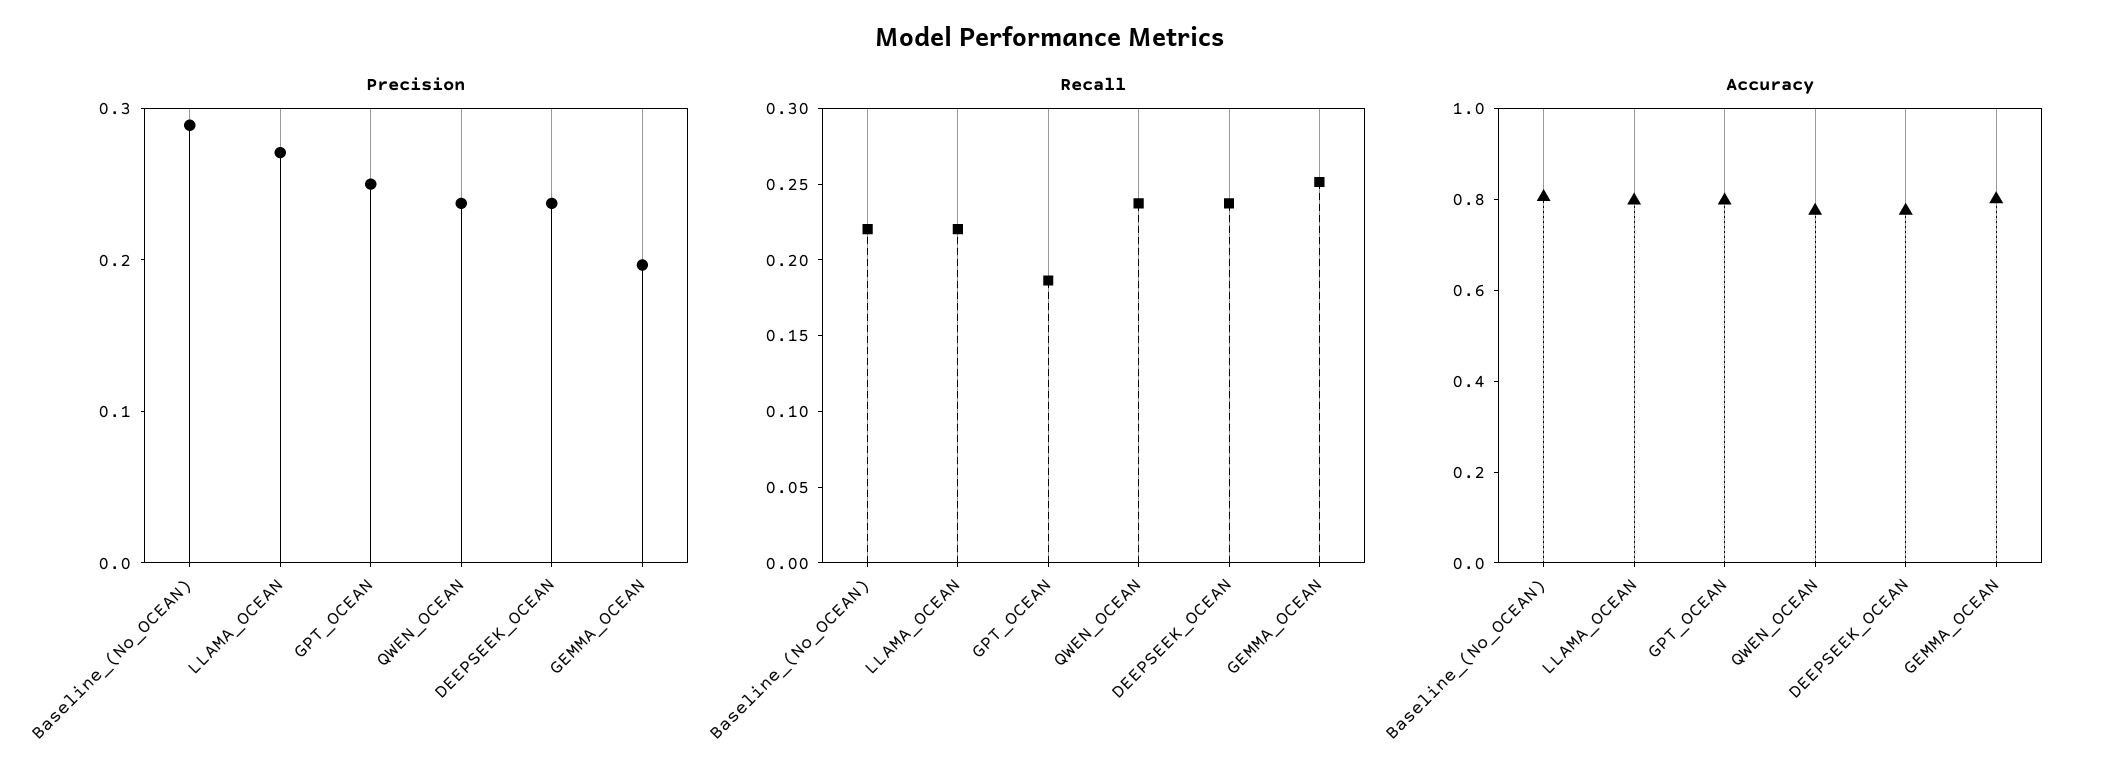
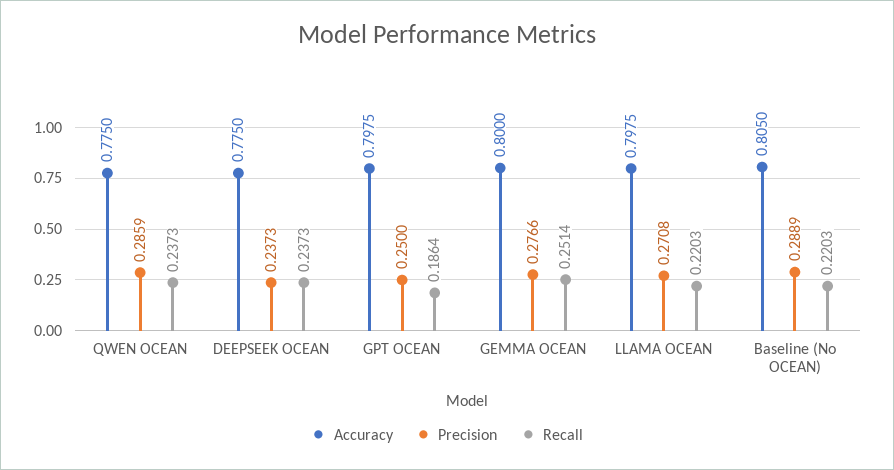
  {
    "Precision": {
      "Baseline_(No_OCEAN)": 0.2889,
      "LLAMA_OCEAN": 0.2708,
      "GPT_OCEAN": 0.25,
-     "QWEN_OCEAN": 0.24,
+     "QWEN_OCEAN": 0.2859,
      "DEEPSEEK_OCEAN": 0.2373,
-     "GEMMA_OCEAN": 0.2
+     "GEMMA_OCEAN": 0.2766
    },
    "Recall": {
      "Baseline_(No_OCEAN)": 0.2203,
      "LLAMA_OCEAN": 0.2203,
      "GPT_OCEAN": 0.1864,
      "QWEN_OCEAN": 0.2373,
      "DEEPSEEK_OCEAN": 0.2373,
      "GEMMA_OCEAN": 0.2514
    },
    "Accuracy": {
      "Baseline_(No_OCEAN)": 0.805,
      "LLAMA_OCEAN": 0.7975,
      "GPT_OCEAN": 0.7975,
      "QWEN_OCEAN": 0.775,
      "DEEPSEEK_OCEAN": 0.775,
      "GEMMA_OCEAN": 0.8
    }
  }

